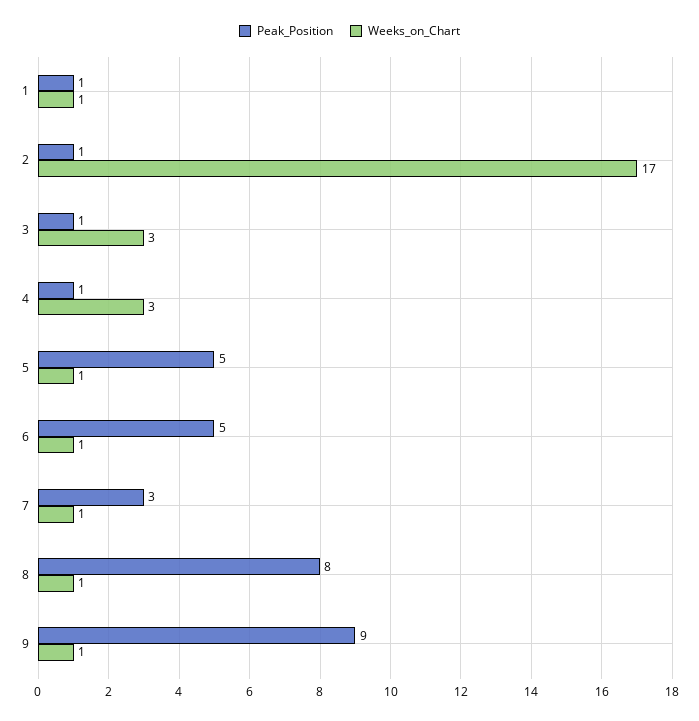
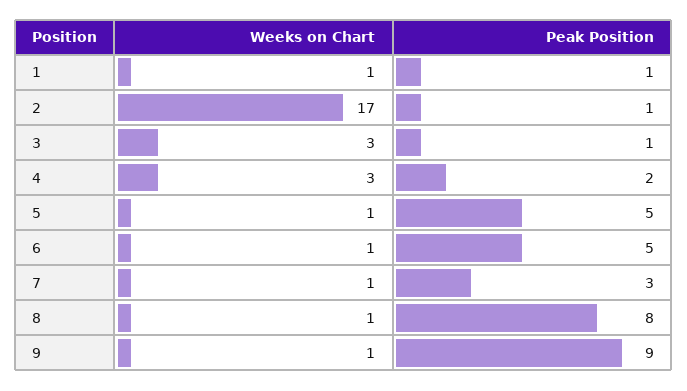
  {
    "Peak_Position": {
      "1": 1,
      "2": 1,
      "3": 1,
-     "4": 1,
+     "4": 2,
      "5": 5,
      "6": 5,
      "7": 3,
      "8": 8,
      "9": 9
    },
    "Weeks_on_Chart": {
      "1": 1,
      "2": 17,
      "3": 3,
      "4": 3,
      "5": 1,
      "6": 1,
      "7": 1,
      "8": 1,
      "9": 1
    }
  }

